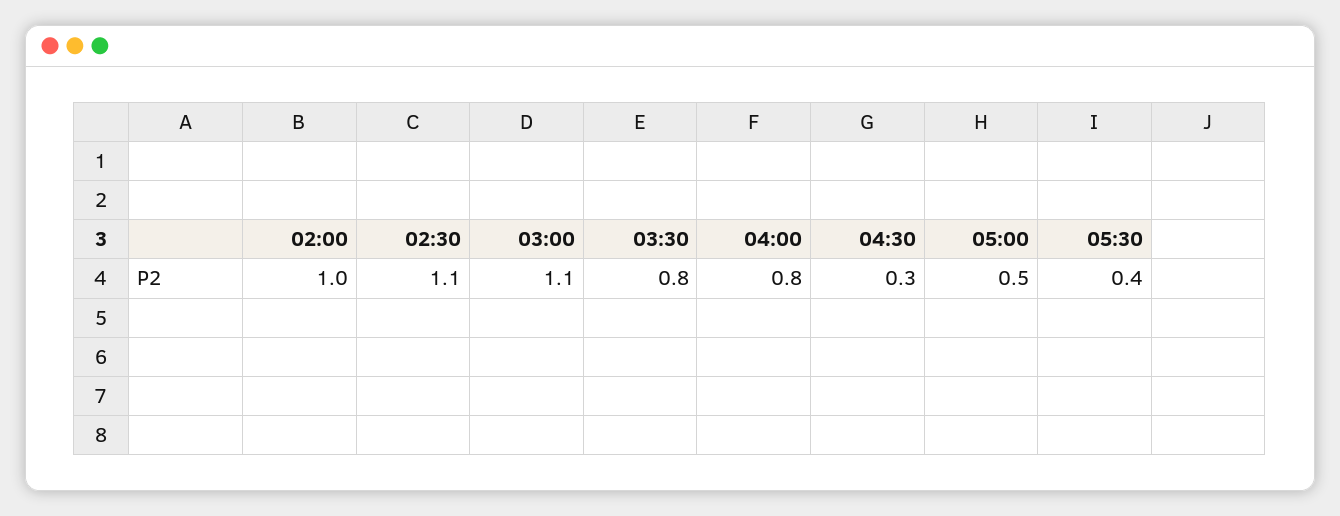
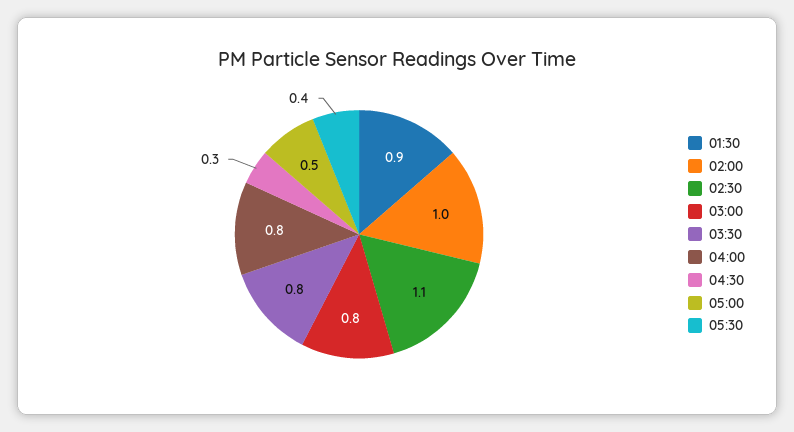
  {
    "02:00": 1,
    "02:30": 1.1,
-   "03:00": 1.1,
+   "03:00": 0.8,
    "03:30": 0.8,
    "04:00": 0.8,
    "04:30": 0.3,
    "05:00": 0.5,
-   "05:30": 0.4
+   "05:30": 0.4,
+   "01:30": 0.9
  }

